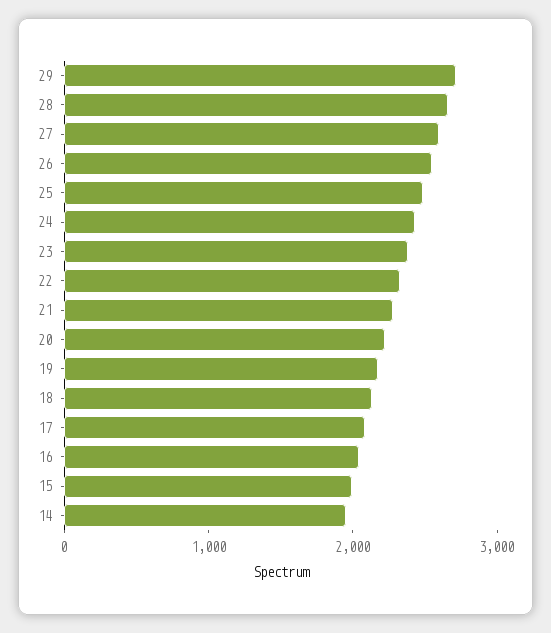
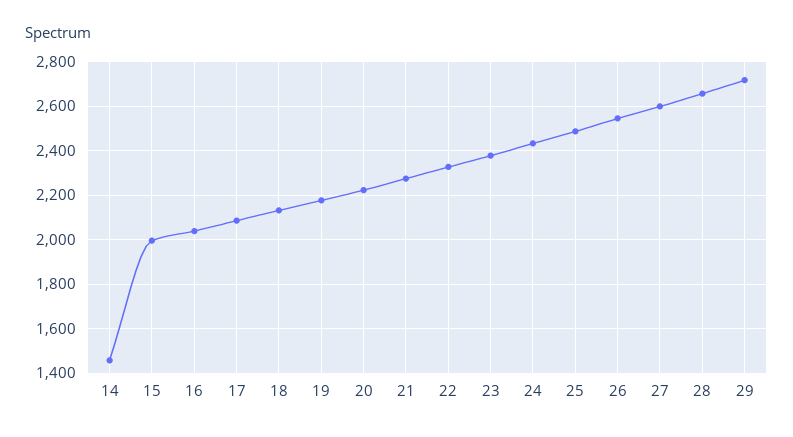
  {
    "29": 2700,
    "28": 2650,
    "27": 2600,
    "26": 2550,
    "25": 2500,
    "24": 2450,
    "23": 2400,
    "22": 2350,
    "21": 2300,
    "20": 2200,
    "19": 2200,
    "18": 2150,
    "17": 2100,
    "16": 2050,
    "15": 2000,
-   "14": 2000
+   "14": 1450
  }

